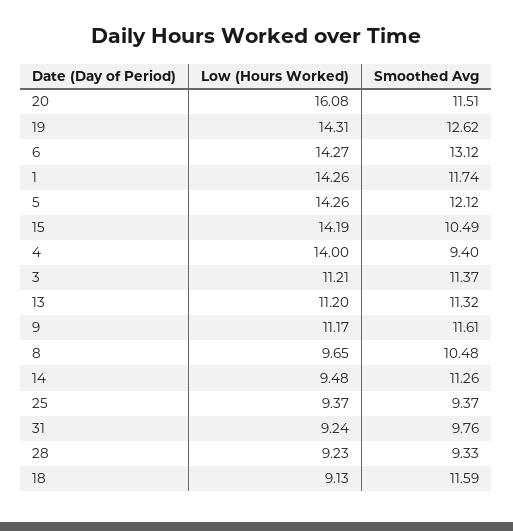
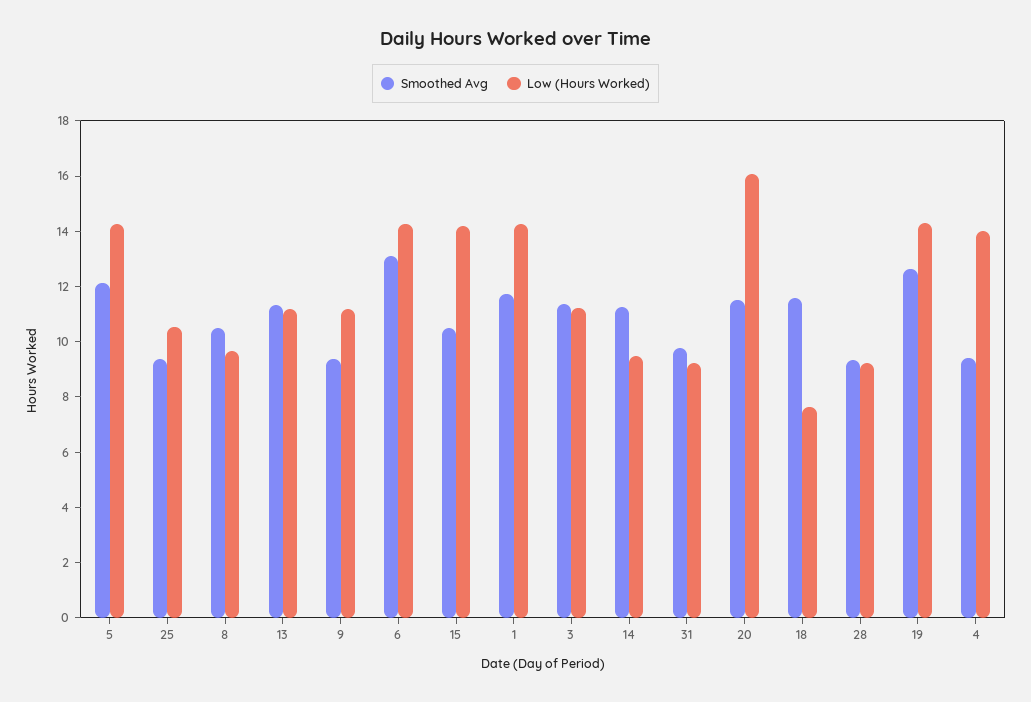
  {
    "Low (Hours Worked)": {
      "20": 16.08,
      "19": 14.31,
      "6": 14.27,
      "1": 14.26,
      "5": 14.26,
      "15": 14.19,
      "4": 14,
      "3": 11.21,
      "13": 11.2,
      "9": 11.17,
      "8": 9.65,
      "14": 9.48,
-     "25": 9.37,
+     "25": 10.5,
      "31": 9.24,
      "28": 9.23,
-     "18": 9.13
+     "18": 7.5
    },
    "Smoothed Avg": {
      "20": 11.51,
      "19": 12.62,
      "6": 13.12,
      "1": 11.74,
      "5": 12.12,
      "15": 10.49,
      "4": 9.4,
      "3": 11.37,
      "13": 11.32,
-     "9": 11.61,
+     "9": 9.5,
      "8": 10.48,
      "14": 11.26,
      "25": 9.37,
      "31": 9.76,
      "28": 9.33,
      "18": 11.59
    }
  }

